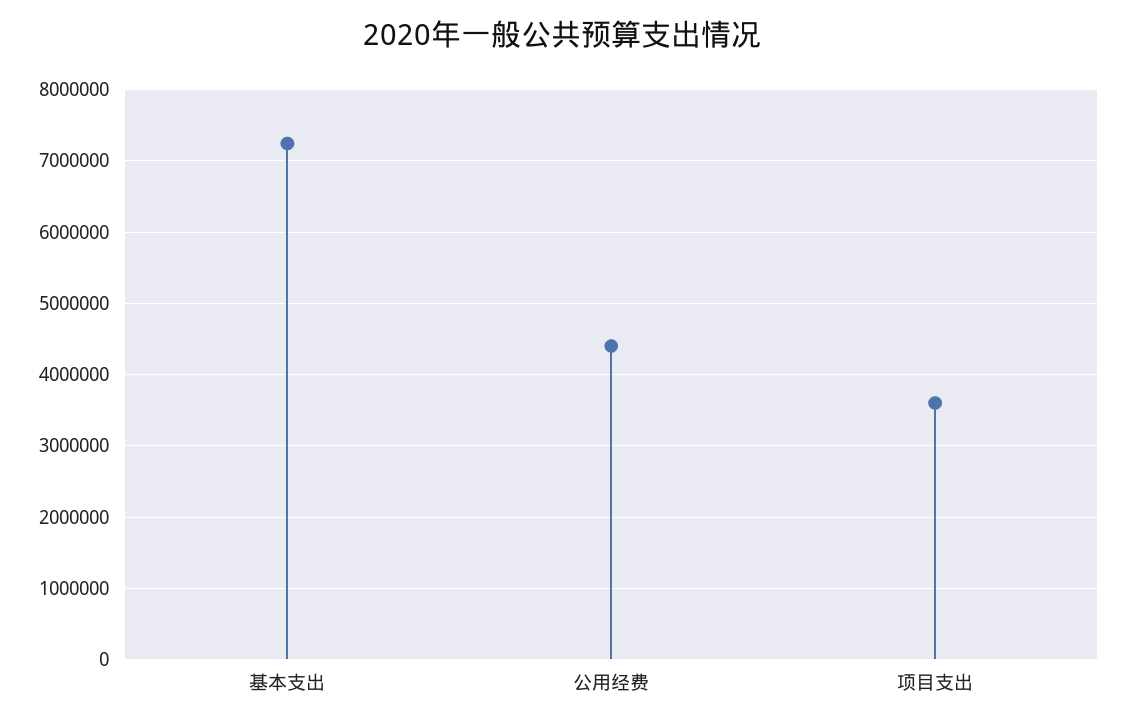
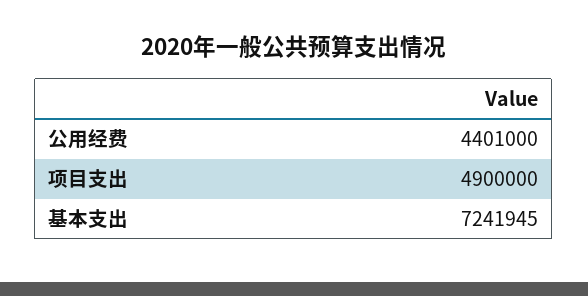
  {
    "基本支出": 7241945,
    "公用经费": 4401000,
-   "项目支出": 3600000
+   "项目支出": 4900000
  }

